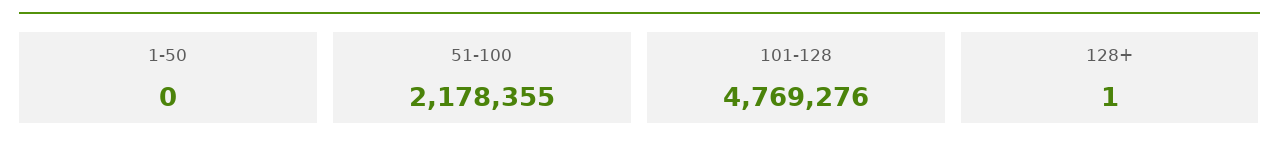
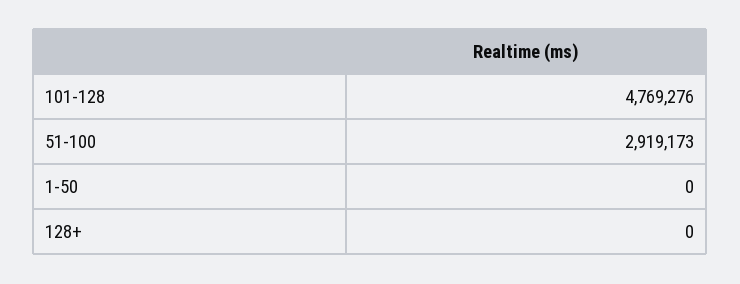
  {
    "1-50": 0,
-   "51-100": 2178355,
+   "51-100": 2919173,
    "101-128": 4769276,
-   "128+": 1
+   "128+": 0
  }

